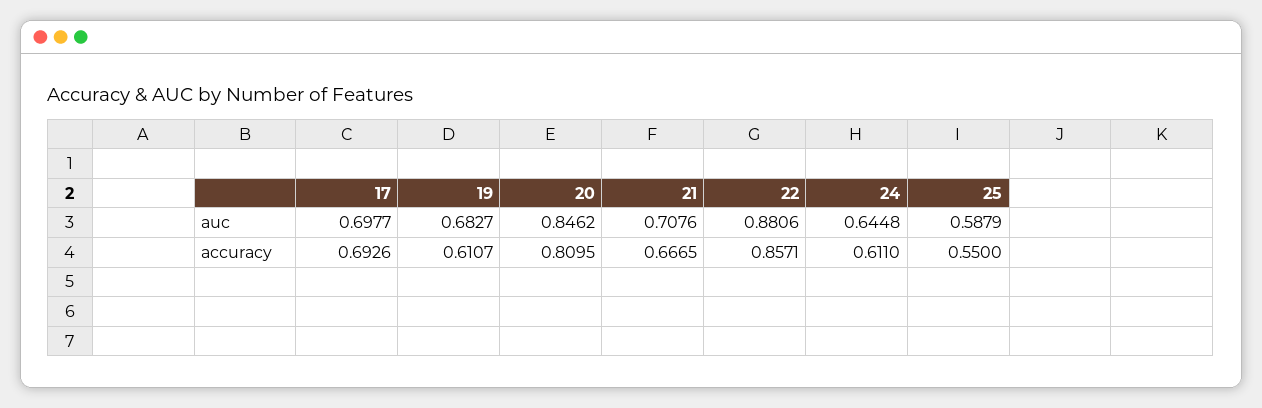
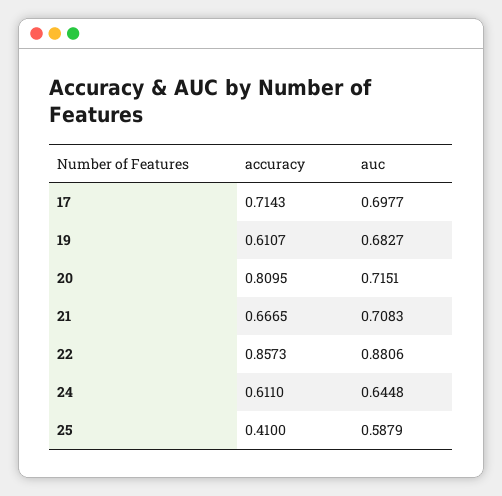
  {
    "17": {
      "auc": 0.6977,
-     "accuracy": 0.6926
+     "accuracy": 0.7143
    },
    "19": {
      "auc": 0.6827,
      "accuracy": 0.6107
    },
    "20": {
-     "auc": 0.8462,
+     "auc": 0.7151,
      "accuracy": 0.8095
    },
    "21": {
-     "auc": 0.7076,
+     "auc": 0.7083,
      "accuracy": 0.6665
    },
    "22": {
      "auc": 0.8806,
-     "accuracy": 0.8571
+     "accuracy": 0.8573
    },
    "24": {
      "auc": 0.6448,
      "accuracy": 0.611
    },
    "25": {
      "auc": 0.5879,
-     "accuracy": 0.55
+     "accuracy": 0.41
    }
  }

